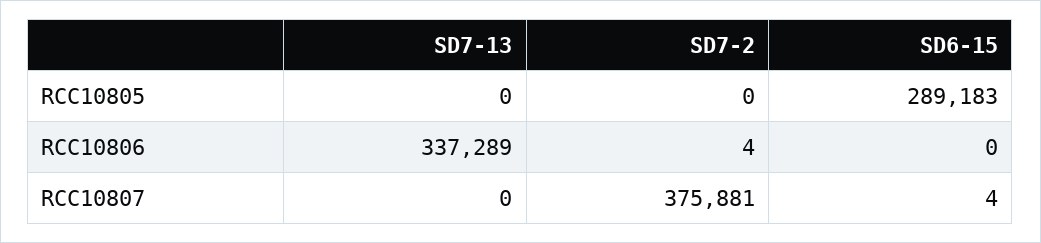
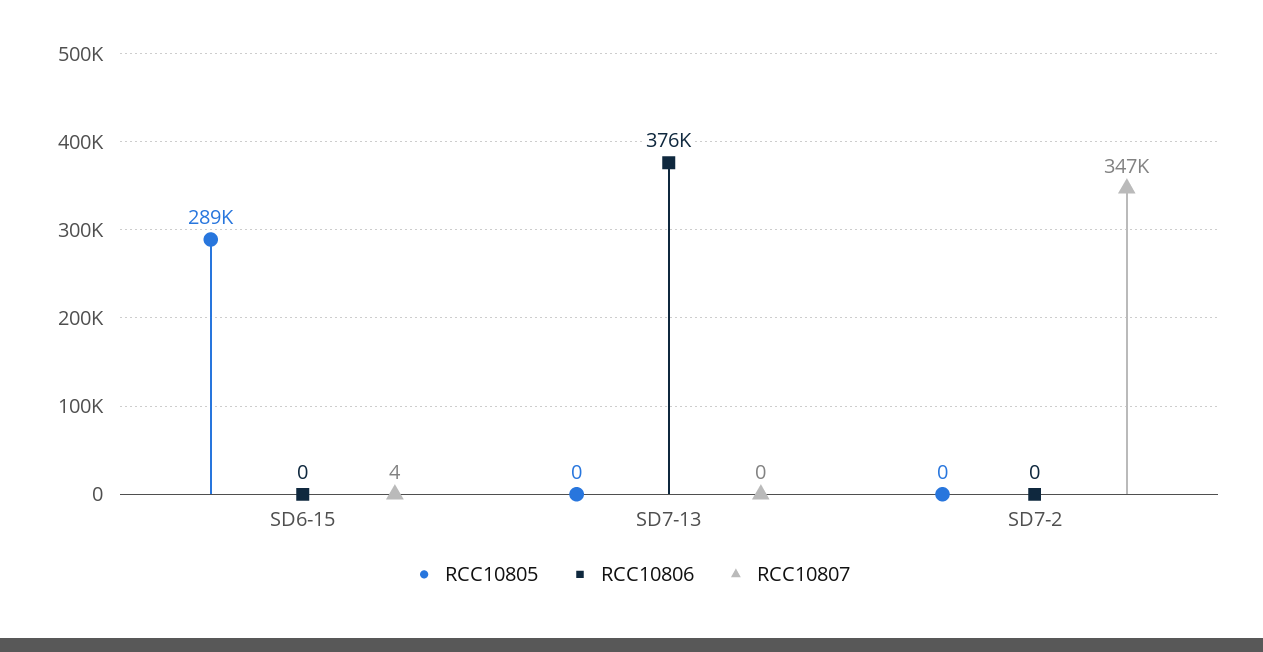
  {
    "RCC10805": {
      "SD7-13": 0,
      "SD7-2": 0,
      "SD6-15": 289183
    },
    "RCC10806": {
-     "SD7-13": 337289,
+     "SD7-13": 376000,
-     "SD7-2": 4,
+     "SD7-2": 0,
      "SD6-15": 0
    },
    "RCC10807": {
      "SD7-13": 0,
-     "SD7-2": 375881,
+     "SD7-2": 347000,
      "SD6-15": 4
    }
  }

